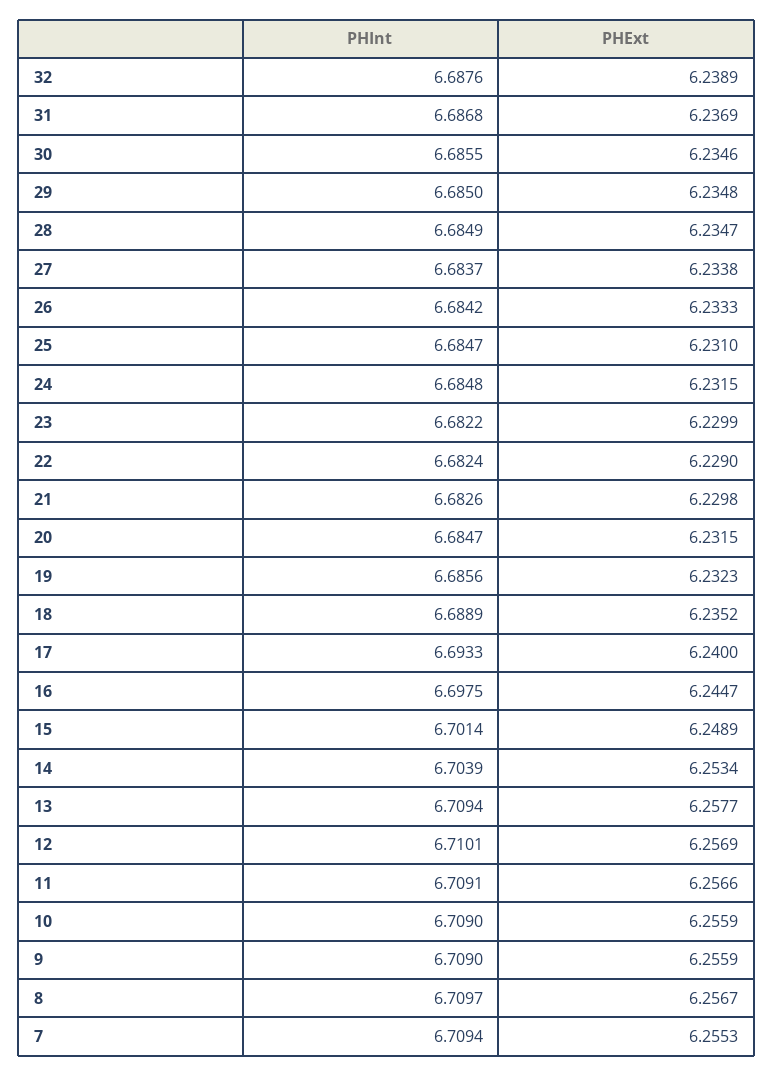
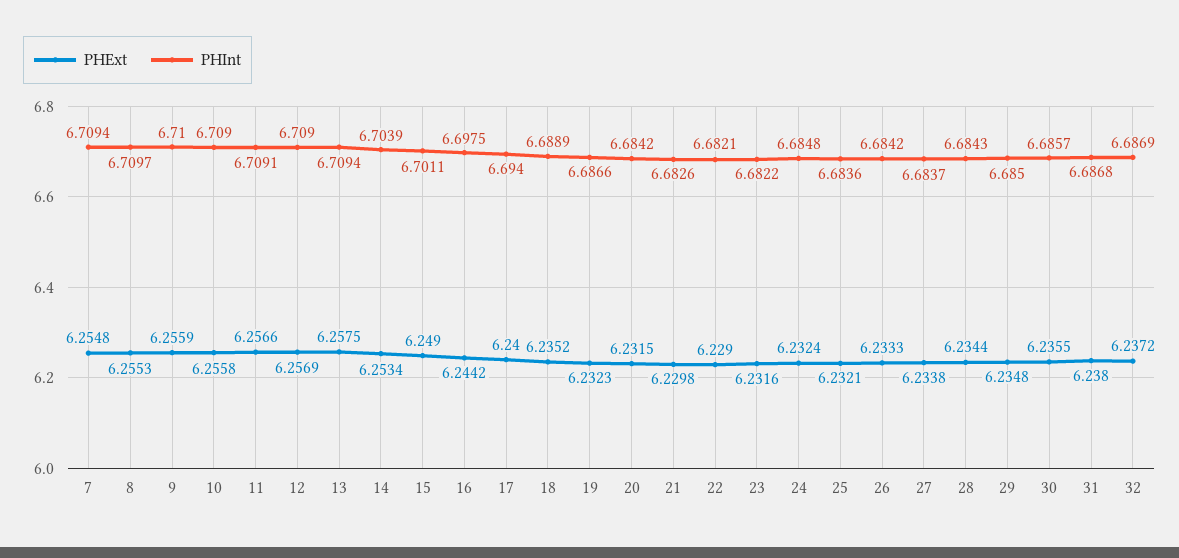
  {
    "PHInt": {
-     "32": 6.6876,
+     "32": 6.6869,
      "31": 6.6868,
-     "30": 6.6855,
+     "30": 6.6857,
      "29": 6.685,
-     "28": 6.6849,
+     "28": 6.6843,
      "27": 6.6837,
      "26": 6.6842,
-     "25": 6.6847,
+     "25": 6.6836,
      "24": 6.6848,
      "23": 6.6822,
-     "22": 6.6824,
+     "22": 6.6821,
      "21": 6.6826,
-     "20": 6.6847,
+     "20": 6.6842,
-     "19": 6.6856,
+     "19": 6.6866,
      "18": 6.6889,
-     "17": 6.6933,
+     "17": 6.694,
      "16": 6.6975,
-     "15": 6.7014,
+     "15": 6.7011,
      "14": 6.7039,
      "13": 6.7094,
-     "12": 6.7101,
+     "12": 6.709,
      "11": 6.7091,
      "10": 6.709,
-     "9": 6.709,
+     "9": 6.71,
      "8": 6.7097,
      "7": 6.7094
    },
    "PHExt": {
-     "32": 6.2389,
+     "32": 6.2372,
-     "31": 6.2369,
+     "31": 6.238,
-     "30": 6.2346,
+     "30": 6.2355,
      "29": 6.2348,
-     "28": 6.2347,
+     "28": 6.2344,
      "27": 6.2338,
      "26": 6.2333,
-     "25": 6.231,
+     "25": 6.2321,
-     "24": 6.2315,
+     "24": 6.2324,
-     "23": 6.2299,
+     "23": 6.2316,
      "22": 6.229,
      "21": 6.2298,
      "20": 6.2315,
      "19": 6.2323,
      "18": 6.2352,
      "17": 6.24,
-     "16": 6.2447,
+     "16": 6.2442,
-     "15": 6.2489,
+     "15": 6.249,
      "14": 6.2534,
-     "13": 6.2577,
+     "13": 6.2575,
      "12": 6.2569,
      "11": 6.2566,
-     "10": 6.2559,
+     "10": 6.2558,
      "9": 6.2559,
-     "8": 6.2567,
+     "8": 6.2553,
-     "7": 6.2553
+     "7": 6.2548
    }
  }

